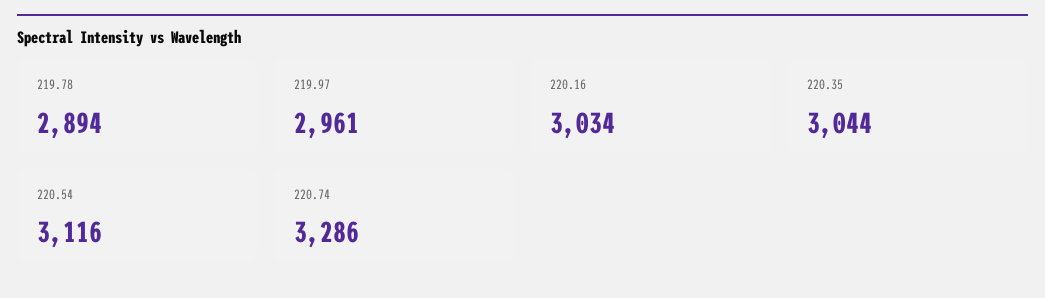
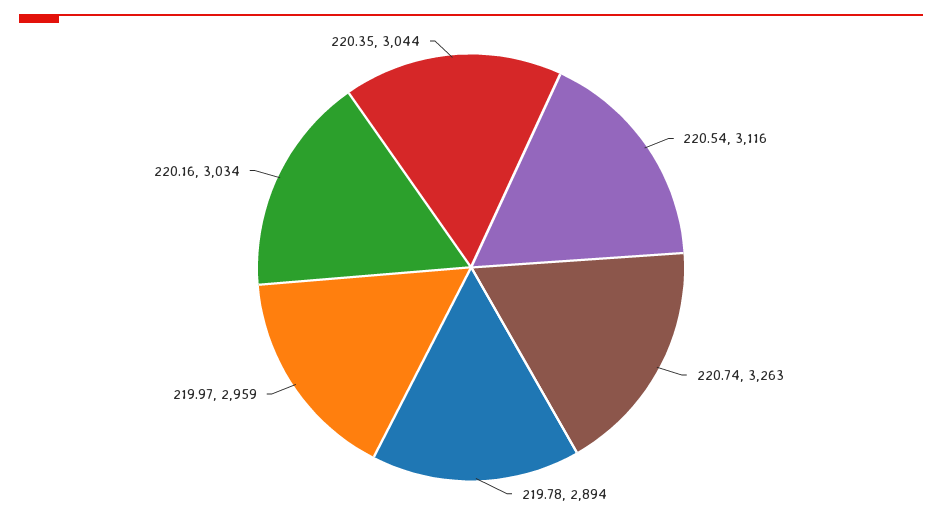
  {
    "219.78": 2894,
-   "219.97": 2961,
+   "219.97": 2959,
    "220.16": 3034,
    "220.35": 3044,
    "220.54": 3116,
-   "220.74": 3286
+   "220.74": 3263
  }

